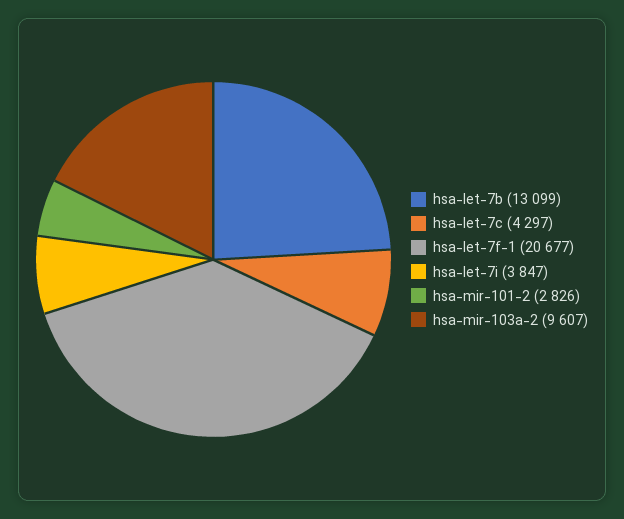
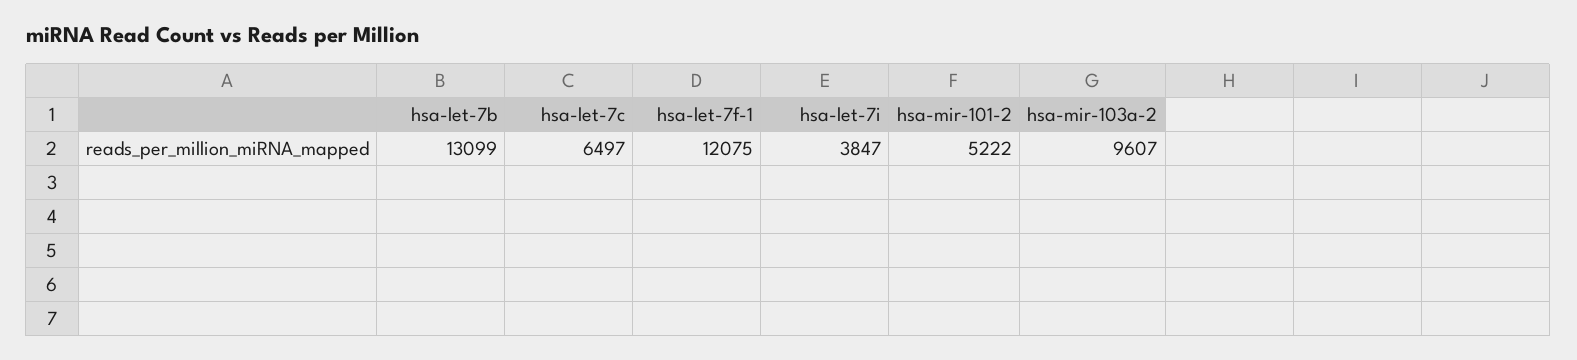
  {
    "hsa-let-7b": 13099,
-   "hsa-let-7c": 4297,
+   "hsa-let-7c": 6497,
-   "hsa-let-7f-1": 20677,
+   "hsa-let-7f-1": 12075,
    "hsa-let-7i": 3847,
-   "hsa-mir-101-2": 2826,
+   "hsa-mir-101-2": 5222,
    "hsa-mir-103a-2": 9607
  }

